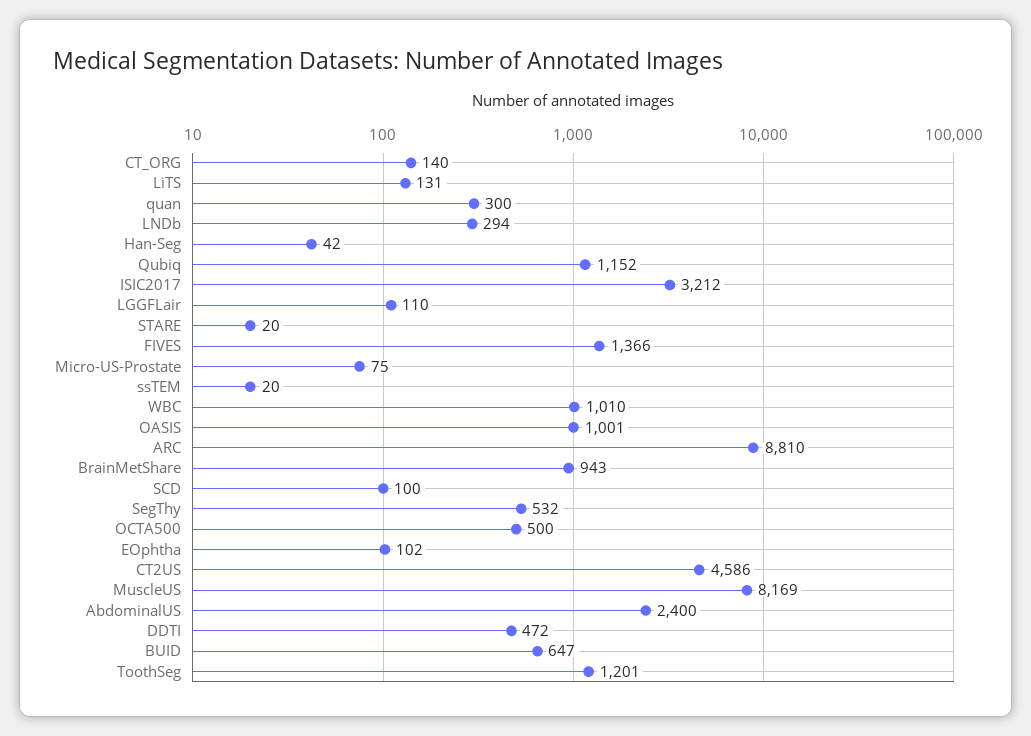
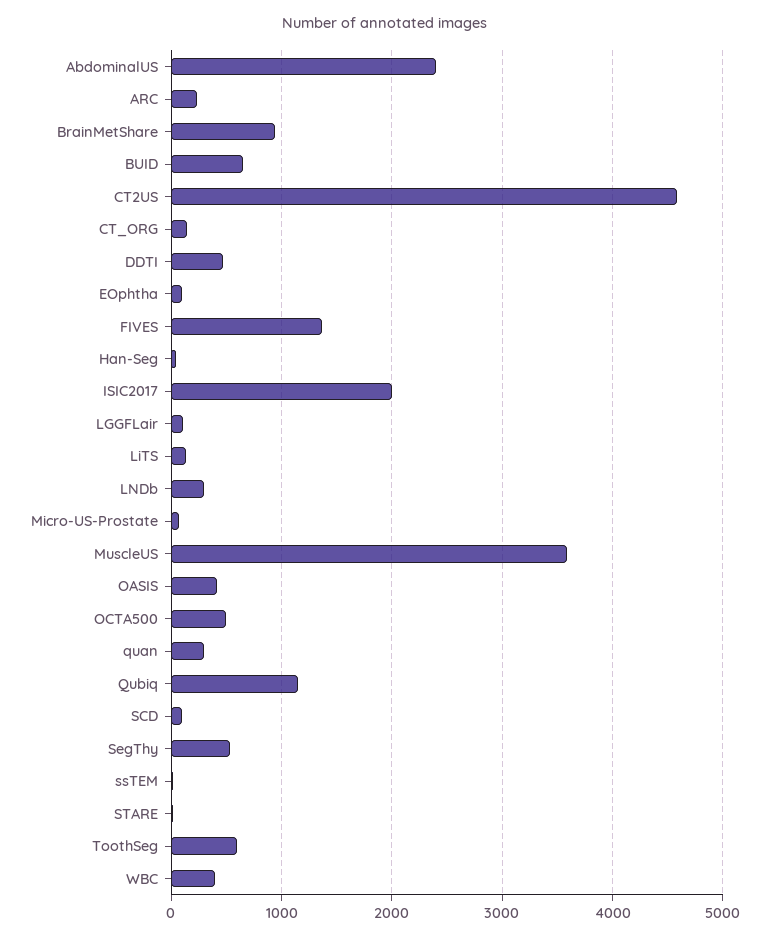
  {
    "CT_ORG": 140,
    "LiTS": 131,
    "quan": 300,
    "LNDb": 294,
    "Han-Seg": 42,
    "Qubiq": 1152,
-   "ISIC2017": 3212,
+   "ISIC2017": 2000,
    "LGGFLair": 110,
    "STARE": 20,
    "FIVES": 1366,
    "Micro-US-Prostate": 75,
    "ssTEM": 20,
-   "WBC": 1010,
+   "WBC": 400,
-   "OASIS": 1001,
+   "OASIS": 400,
-   "ARC": 8810,
+   "ARC": 200,
    "BrainMetShare": 943,
    "SCD": 100,
    "SegThy": 532,
    "OCTA500": 500,
    "EOphtha": 102,
    "CT2US": 4586,
-   "MuscleUS": 8169,
+   "MuscleUS": 3600,
    "AbdominalUS": 2400,
    "DDTI": 472,
    "BUID": 647,
-   "ToothSeg": 1201
+   "ToothSeg": 600
  }

